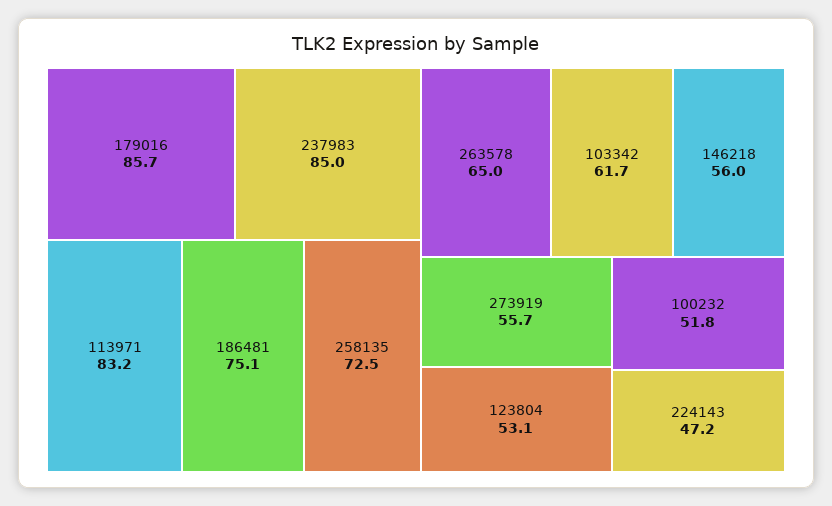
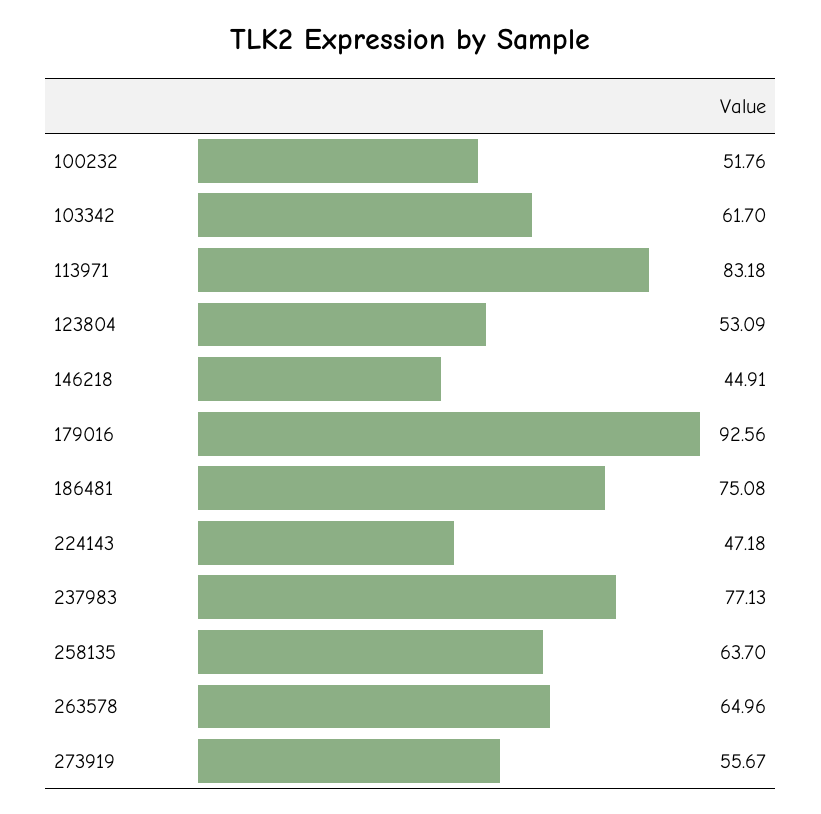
  {
-   "179016": 85.7,
+   "179016": 92.56,
-   "237983": 85,
+   "237983": 77.13,
    "113971": 83.18,
    "186481": 75.08,
-   "258135": 72.5,
+   "258135": 63.7,
    "263578": 64.96,
    "103342": 61.7,
-   "146218": 56,
+   "146218": 44.91,
    "273919": 55.67,
    "123804": 53.09,
    "100232": 51.76,
    "224143": 47.18
  }

